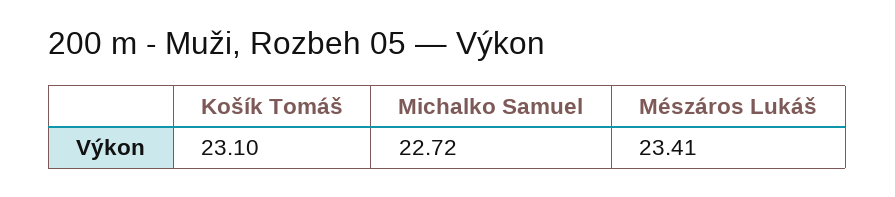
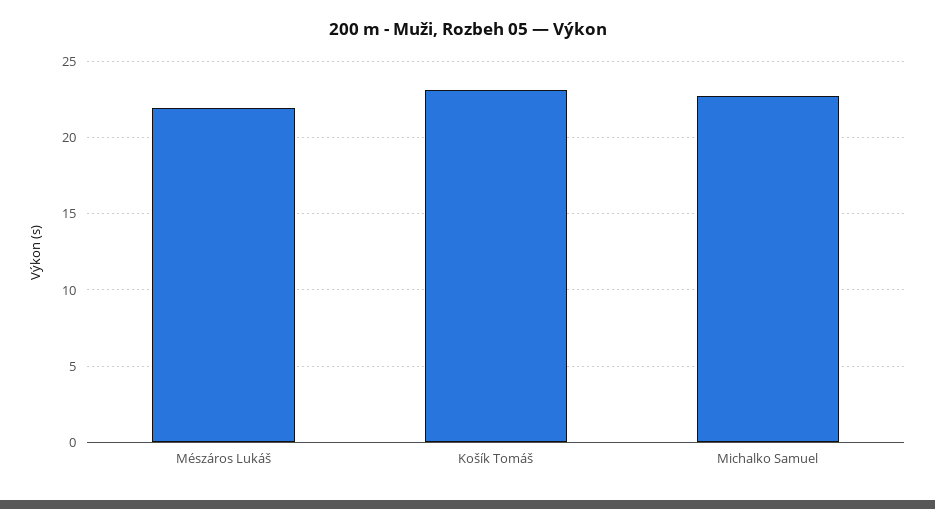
  {
    "Košík Tomáš": 23.1,
    "Michalko Samuel": 22.72,
-   "Mészáros Lukáš": 23.41
+   "Mészáros Lukáš": 22
  }

